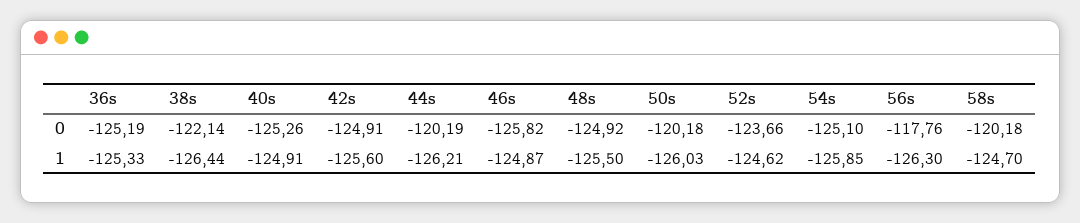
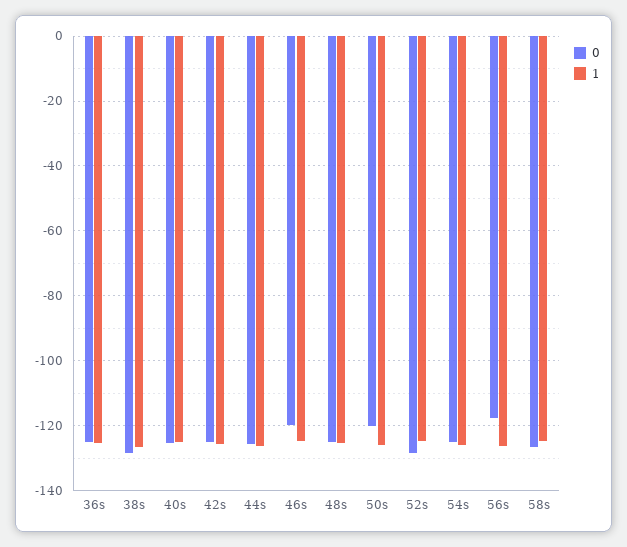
  {
    "0": {
      "36s": -125.19,
-     "38s": -122.14,
+     "38s": -128,
      "40s": -125.26,
      "42s": -124.91,
-     "44s": -120.19,
+     "44s": -126,
-     "46s": -125.82,
+     "46s": -120,
      "48s": -124.92,
      "50s": -120.18,
-     "52s": -123.66,
+     "52s": -128,
      "54s": -125.1,
      "56s": -117.76,
-     "58s": -120.18
+     "58s": -126
    },
    "1": {
      "36s": -125.33,
      "38s": -126.44,
      "40s": -124.91,
      "42s": -125.6,
      "44s": -126.21,
      "46s": -124.87,
      "48s": -125.5,
      "50s": -126.03,
      "52s": -124.62,
      "54s": -125.85,
      "56s": -126.3,
      "58s": -124.7
    }
  }

